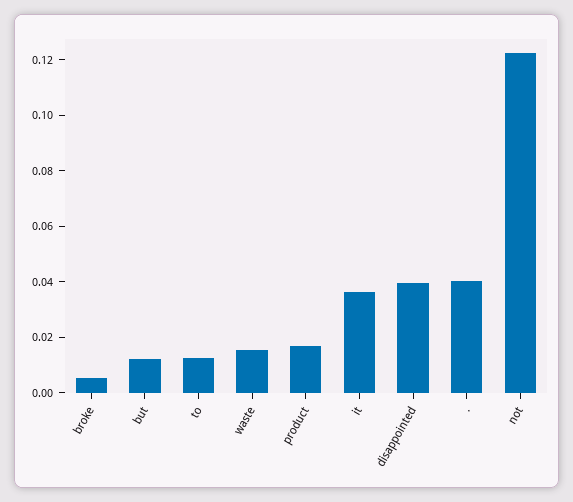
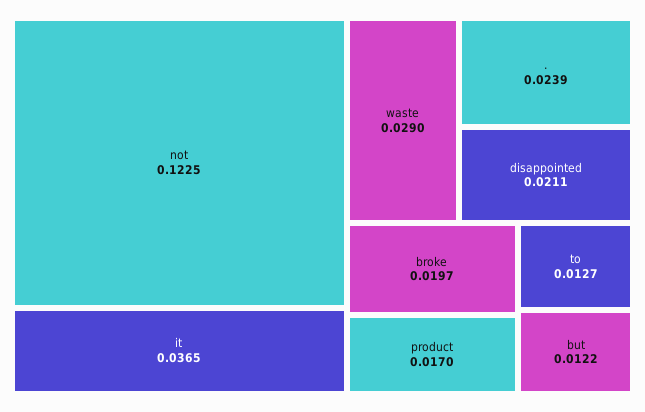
  {
-   "broke": 0.005,
+   "broke": 0.0197,
    "but": 0.0122,
    "to": 0.0127,
-   "waste": 0.015,
+   "waste": 0.029,
    "product": 0.017,
    "it": 0.0365,
-   "disappointed": 0.04,
+   "disappointed": 0.0211,
-   ".": 0.04,
+   ".": 0.0239,
    "not": 0.1225
  }

